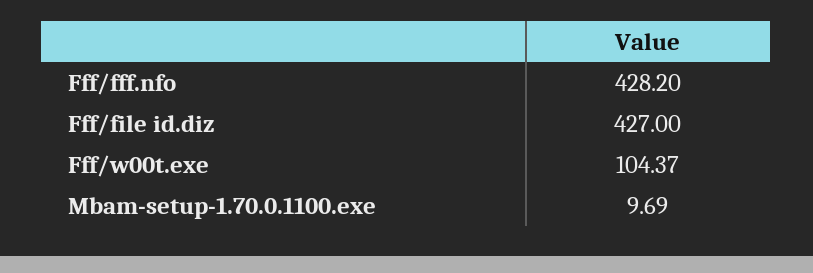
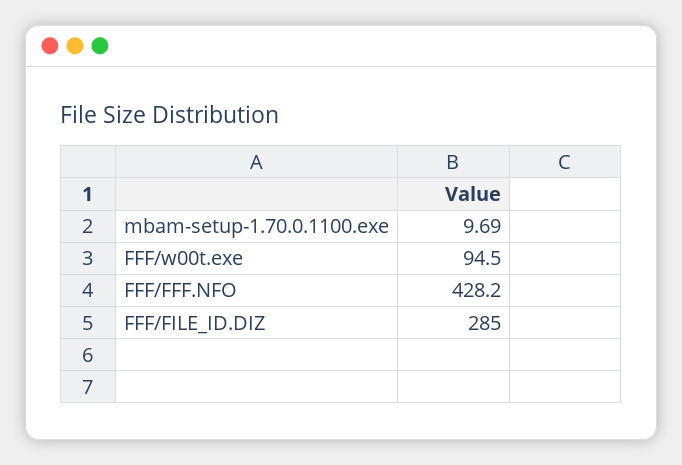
  {
    "Fff/fff.nfo": 428.2,
-   "Fff/file id.diz": 427,
+   "Fff/file id.diz": 285,
-   "Fff/w00t.exe": 104.37,
+   "Fff/w00t.exe": 94.5,
    "Mbam-setup-1.70.0.1100.exe": 9.69
  }

